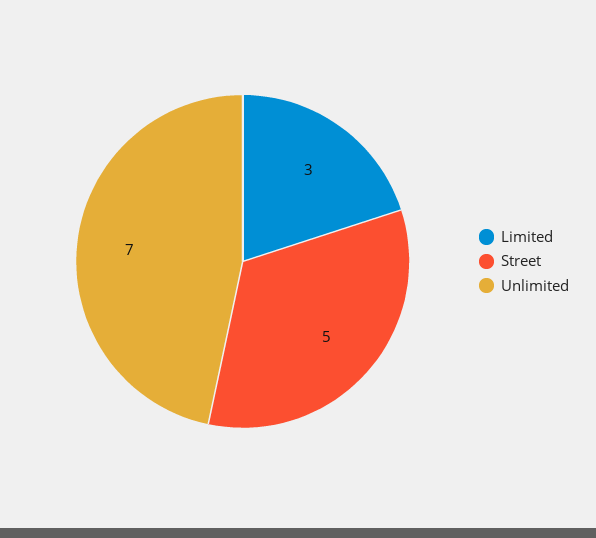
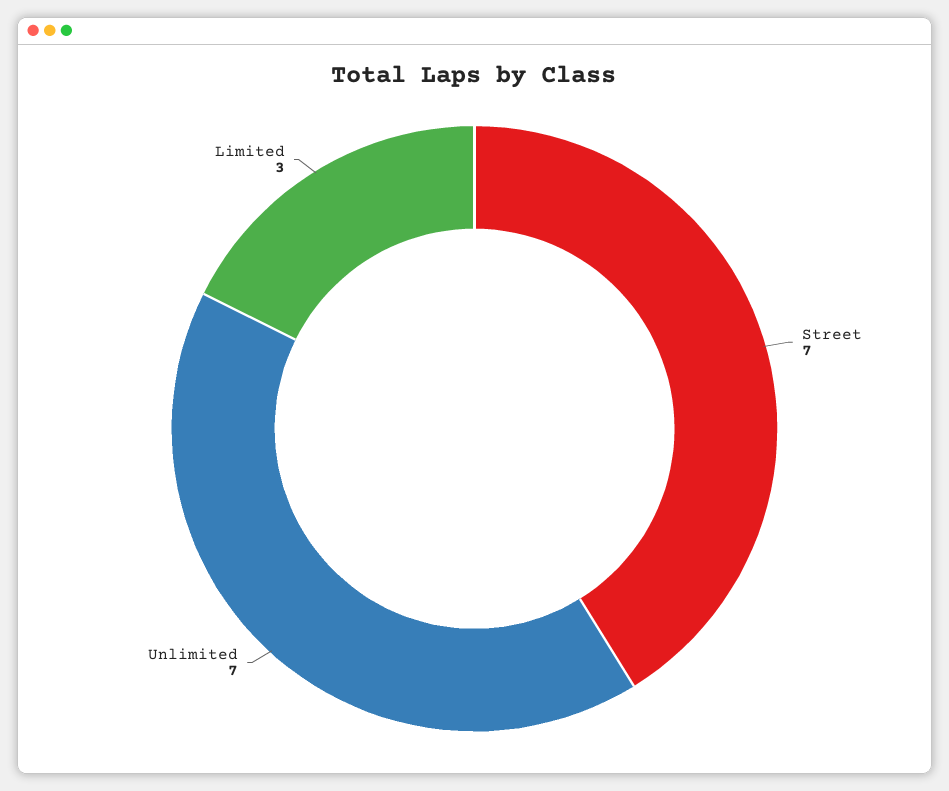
  {
    "Limited": 3,
-   "Street": 5,
+   "Street": 7,
    "Unlimited": 7
  }

